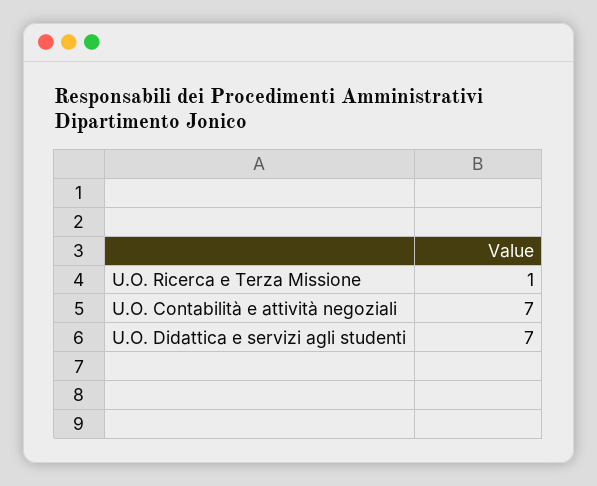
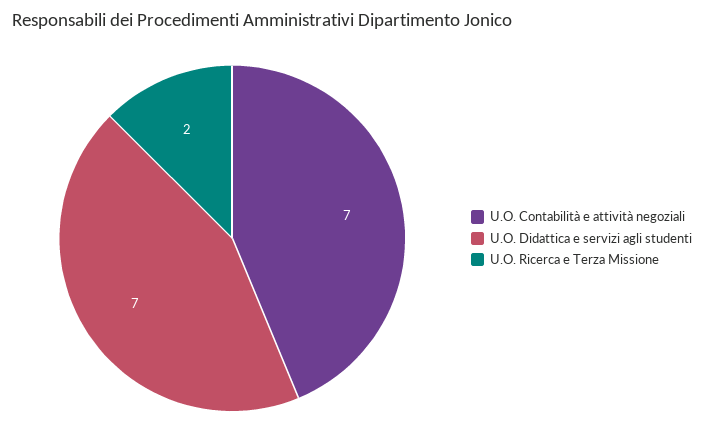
  {
-   "U.O. Ricerca e Terza Missione": 1,
+   "U.O. Ricerca e Terza Missione": 2,
    "U.O. Contabilità e attività negoziali": 7,
    "U.O. Didattica e servizi agli studenti": 7
  }

